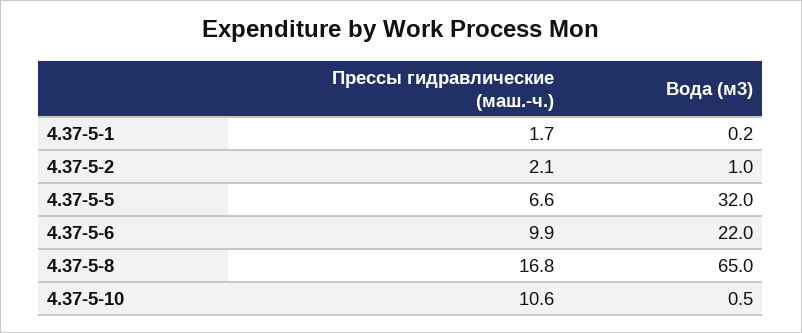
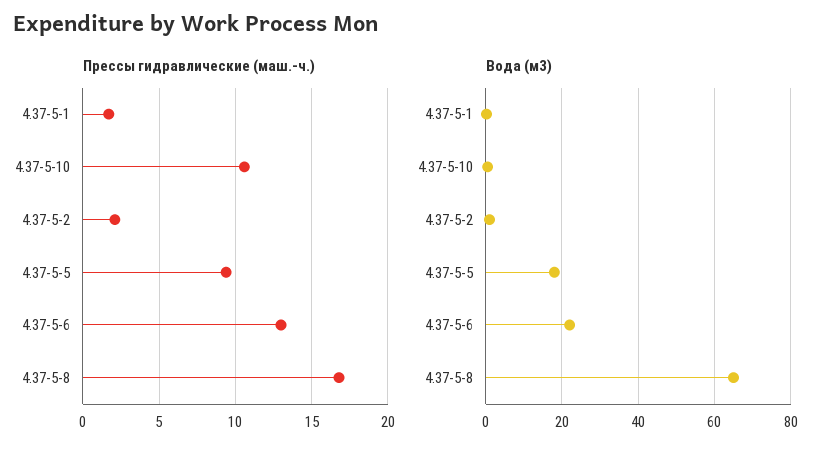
  {
    "Прессы гидравлические (маш.-ч.)": {
      "4.37-5-1": 1.7,
      "4.37-5-2": 2.1,
-     "4.37-5-5": 6.6,
+     "4.37-5-5": 9.5,
-     "4.37-5-6": 9.9,
+     "4.37-5-6": 13,
      "4.37-5-8": 16.8,
      "4.37-5-10": 10.6
    },
    "Вода (м3)": {
      "4.37-5-1": 0.2,
      "4.37-5-2": 1,
-     "4.37-5-5": 32,
+     "4.37-5-5": 18,
      "4.37-5-6": 22,
      "4.37-5-8": 65,
      "4.37-5-10": 0.5
    }
  }

